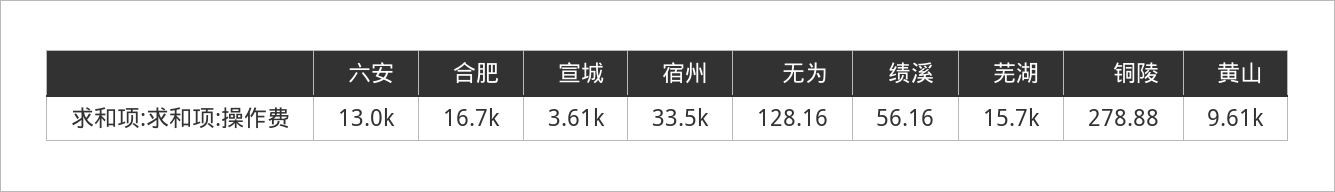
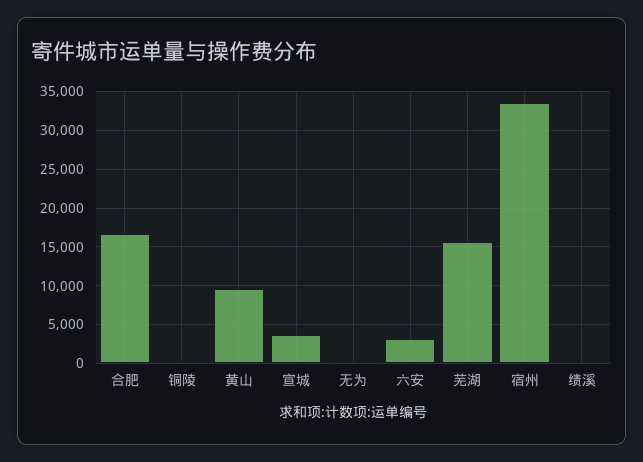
  {
-   "六安": 13000,
+   "六安": 3000,
    "合肥": 16700,
    "宣城": 3610,
    "宿州": 33500,
    "无为": 128.16,
    "绩溪": 56.16,
    "芜湖": 15700,
    "铜陵": 278.88,
    "黄山": 9610
  }

